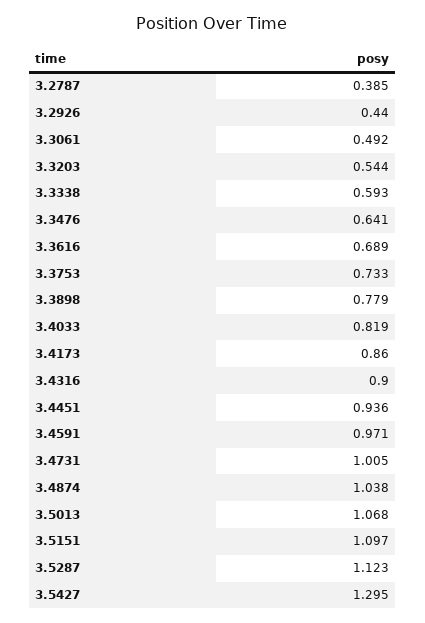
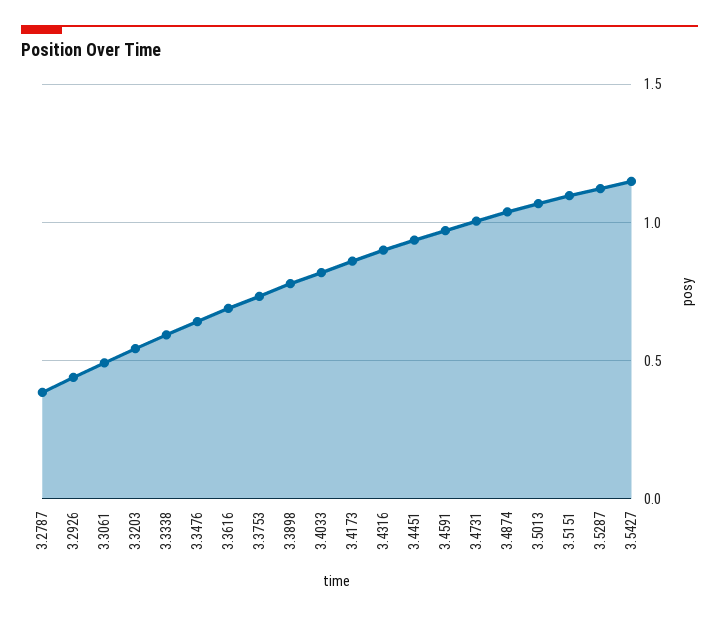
  {
    "3.2787": 0.385,
    "3.2926": 0.44,
    "3.3061": 0.492,
    "3.3203": 0.544,
    "3.3338": 0.593,
    "3.3476": 0.641,
    "3.3616": 0.689,
    "3.3753": 0.733,
    "3.3898": 0.779,
    "3.4033": 0.819,
    "3.4173": 0.86,
    "3.4316": 0.9,
    "3.4451": 0.936,
    "3.4591": 0.971,
    "3.4731": 1.005,
    "3.4874": 1.038,
    "3.5013": 1.068,
    "3.5151": 1.097,
    "3.5287": 1.123,
-   "3.5427": 1.295
+   "3.5427": 1.15
  }

